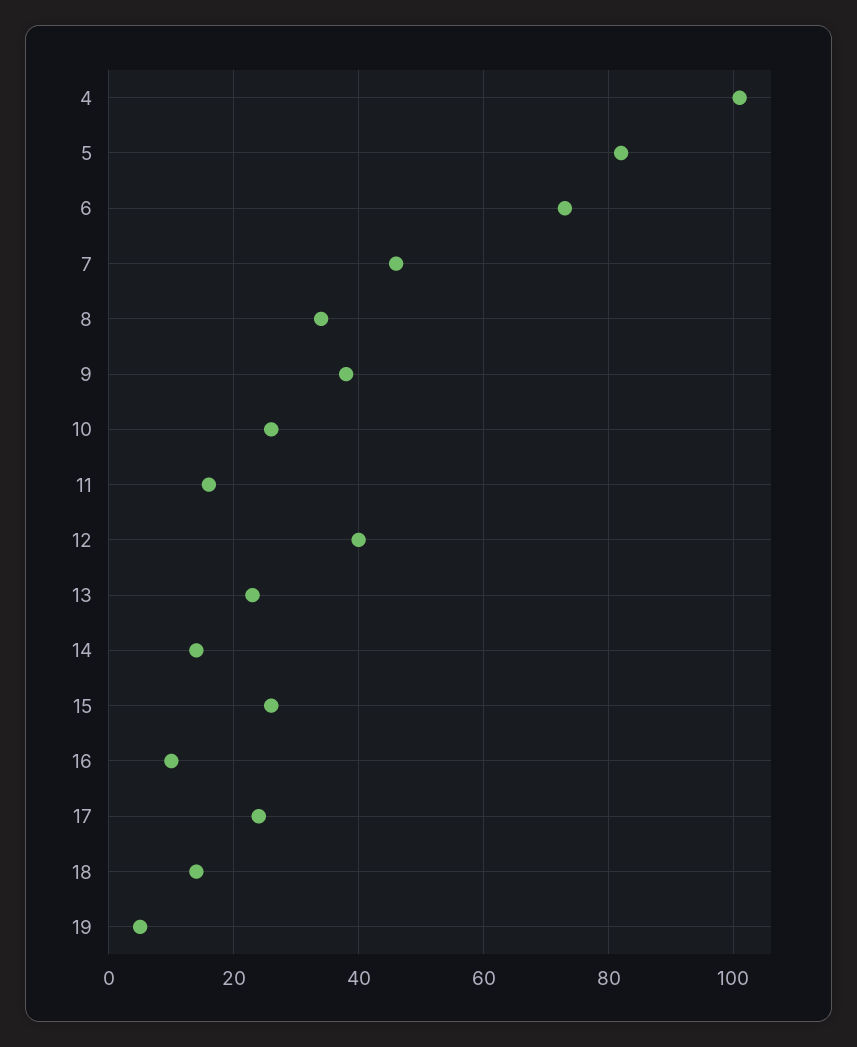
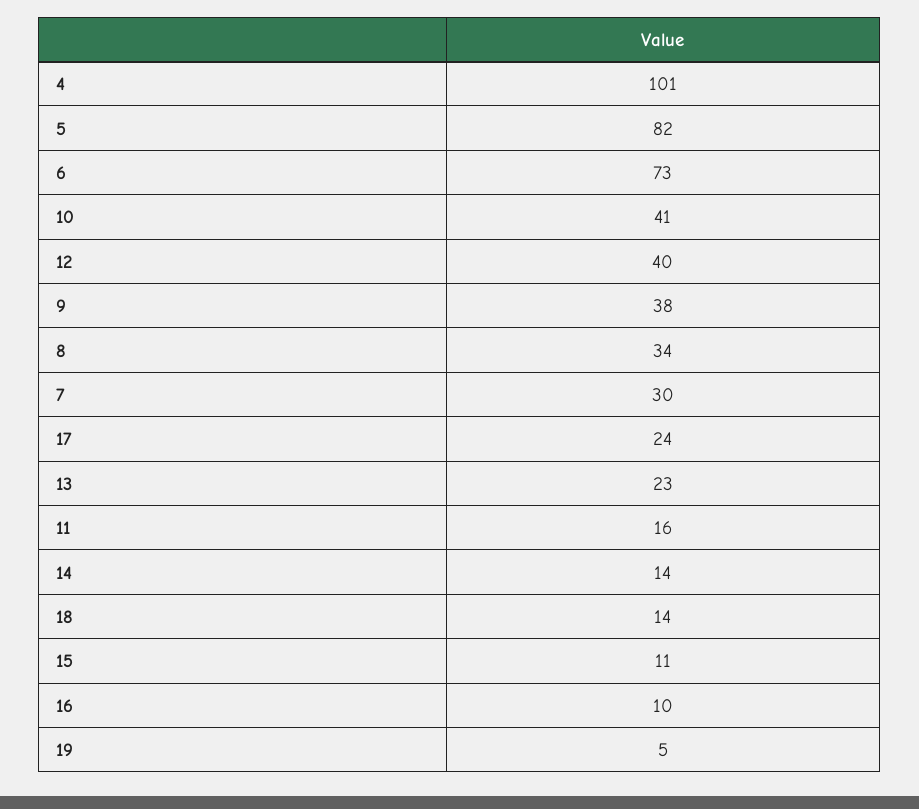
  {
    "4": 101,
    "5": 82,
    "6": 73,
-   "7": 45,
+   "7": 30,
    "8": 34,
    "9": 38,
-   "10": 25,
+   "10": 41,
    "11": 16,
    "12": 40,
    "13": 23,
    "14": 14,
-   "15": 25,
+   "15": 11,
    "16": 10,
    "17": 24,
    "18": 14,
    "19": 5
  }

